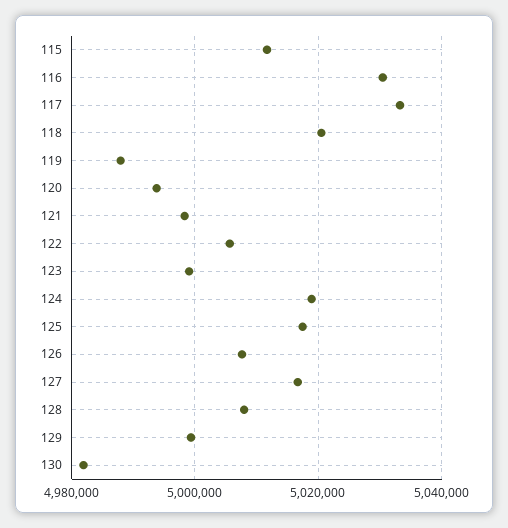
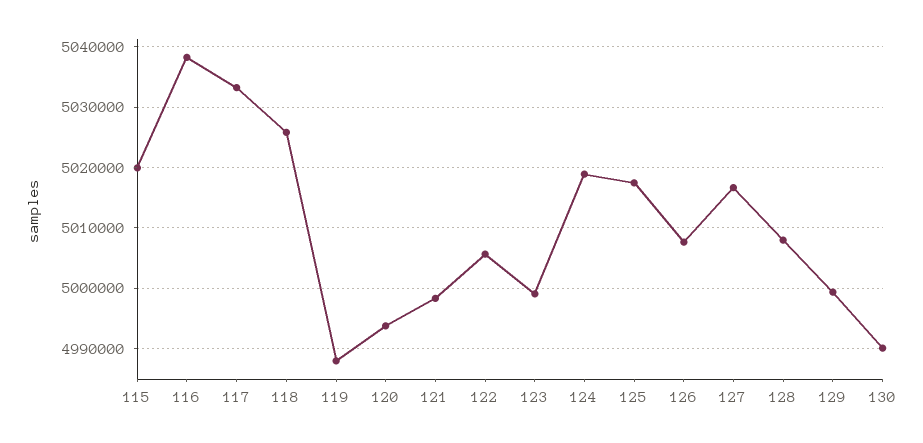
  {
-   "115": 5012000,
+   "115": 5020000,
-   "116": 5030000,
+   "116": 5038000,
    "117": 5033000,
-   "118": 5020000,
+   "118": 5026000,
    "119": 4988000,
    "120": 4994000,
    "121": 4998000,
    "122": 5006000,
    "123": 4999000,
    "124": 5019000,
    "125": 5017000,
    "126": 5008000,
    "127": 5017000,
    "128": 5008000,
    "129": 4999000,
-   "130": 4982000
+   "130": 4990000
  }

